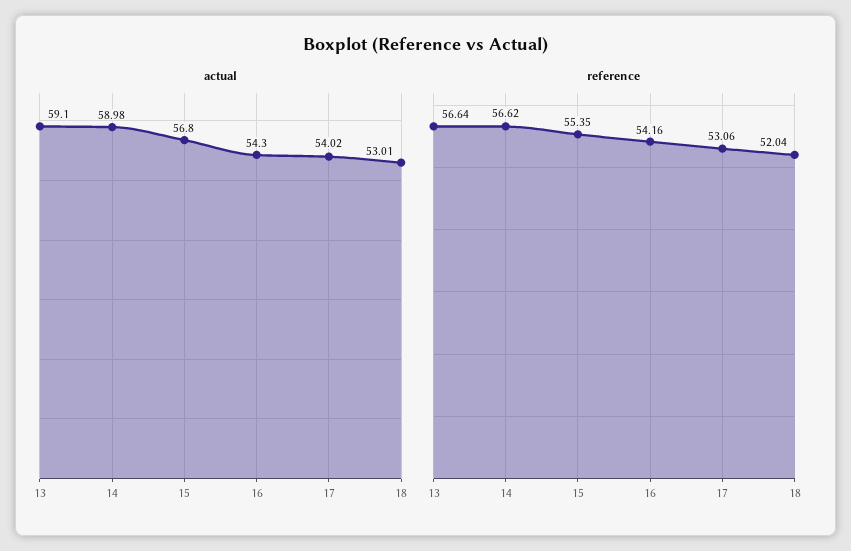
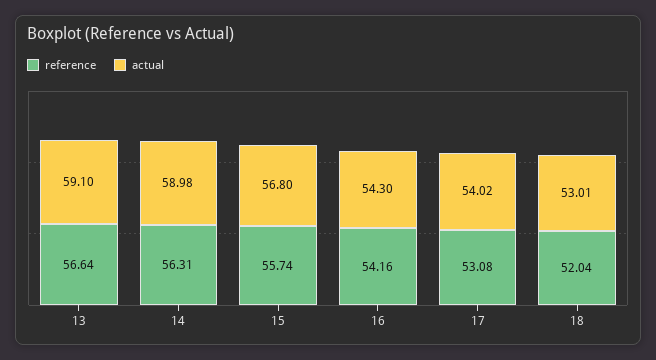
  {
    "actual": {
      "13": 59.1,
      "14": 58.98,
      "15": 56.8,
      "16": 54.3,
      "17": 54.02,
      "18": 53.01
    },
    "reference": {
      "13": 56.64,
-     "14": 56.62,
+     "14": 56.31,
-     "15": 55.35,
+     "15": 55.74,
      "16": 54.16,
-     "17": 53.06,
+     "17": 53.08,
      "18": 52.04
    }
  }

